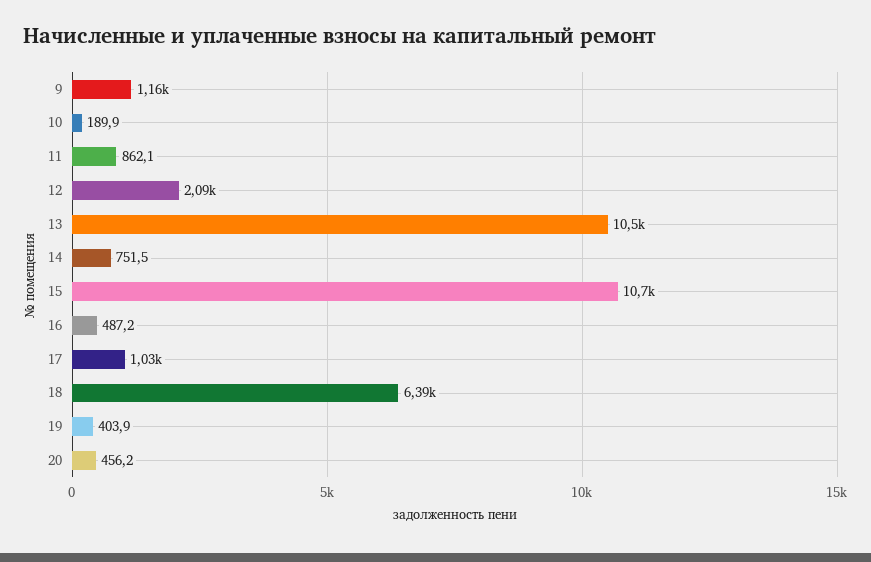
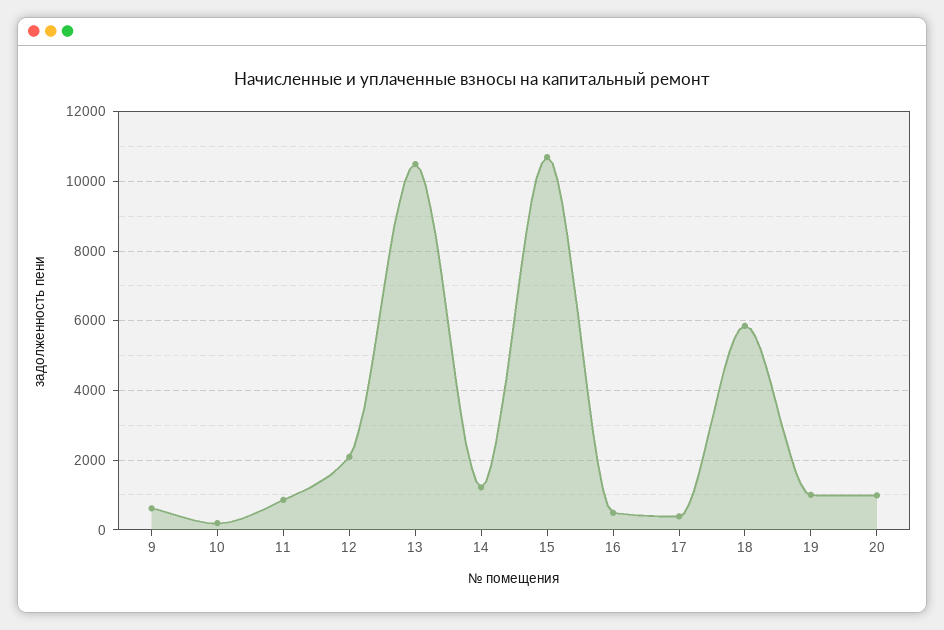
  {
-   "9": 1160,
+   "9": 600,
    "10": 189.9,
    "11": 862.1,
    "12": 2090,
    "13": 10500,
-   "14": 751.5,
+   "14": 1200,
    "15": 10700,
    "16": 487.2,
-   "17": 1030,
+   "17": 400,
-   "18": 6390,
+   "18": 5800,
-   "19": 403.9,
+   "19": 1000,
-   "20": 456.2
+   "20": 1000
  }

